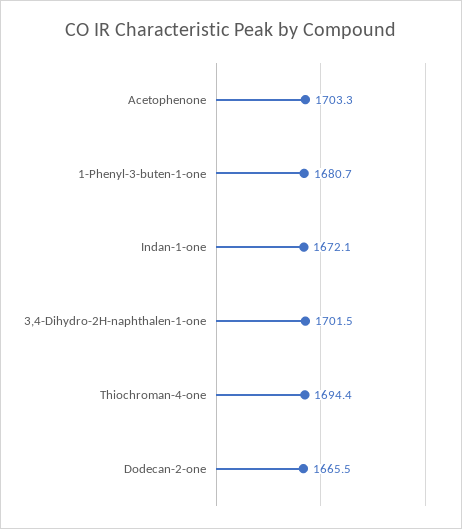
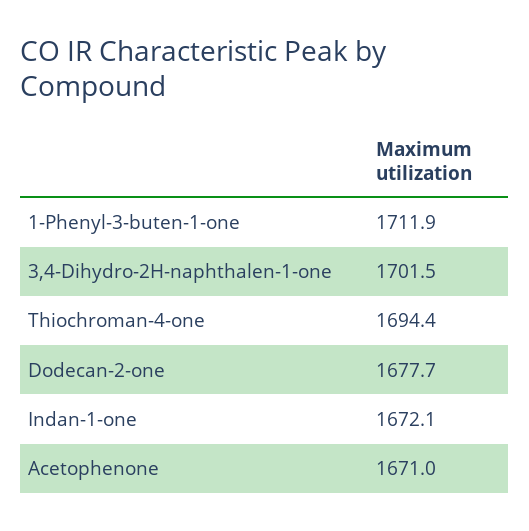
  {
-   "Acetophenone": 1703.3,
+   "Acetophenone": 1671,
-   "1-Phenyl-3-buten-1-one": 1680.7,
+   "1-Phenyl-3-buten-1-one": 1711.9,
    "Indan-1-one": 1672.1,
    "3,4-Dihydro-2H-naphthalen-1-one": 1701.5,
    "Thiochroman-4-one": 1694.4,
-   "Dodecan-2-one": 1665.5
+   "Dodecan-2-one": 1677.7
  }

